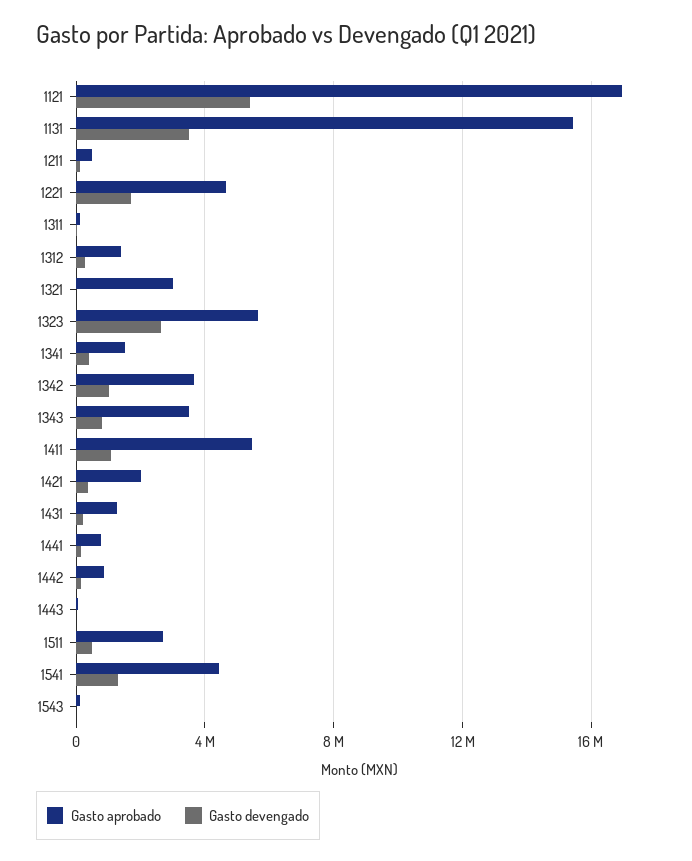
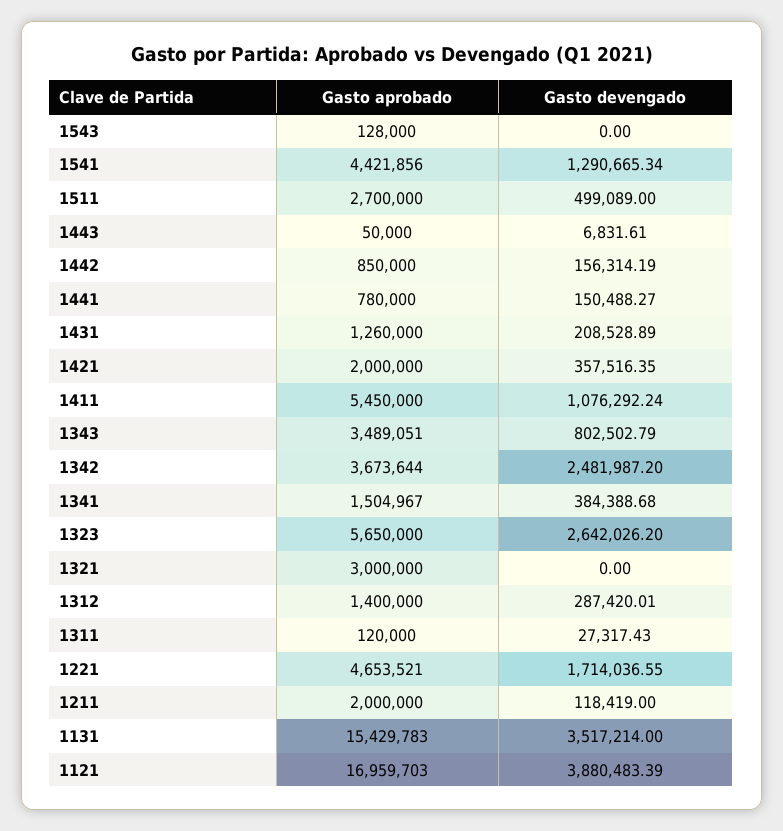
  {
    "Gasto aprobado": {
      "1121": 16959703,
      "1131": 15429783,
-     "1211": 500000,
+     "1211": 2000000,
      "1221": 4653521,
      "1311": 120000,
      "1312": 1400000,
      "1321": 3000000,
      "1323": 5650000,
      "1341": 1504967,
      "1342": 3673644,
      "1343": 3489051,
      "1411": 5450000,
      "1421": 2000000,
      "1431": 1260000,
      "1441": 780000,
      "1442": 850000,
      "1443": 50000,
      "1511": 2700000,
      "1541": 4421856,
      "1543": 128000
    },
    "Gasto devengado": {
-     "1121": 5500000,
+     "1121": 3880483.39,
      "1131": 3517214,
      "1211": 118419,
      "1221": 1714036.55,
      "1311": 27317.43,
      "1312": 287420.01,
      "1321": 0,
      "1323": 2642026.2,
      "1341": 384388.68,
-     "1342": 1000000,
+     "1342": 2481987.2,
      "1343": 802502.79,
      "1411": 1076292.24,
      "1421": 357516.35,
      "1431": 208528.89,
      "1441": 150488.27,
      "1442": 156314.19,
      "1443": 6831.61,
      "1511": 499089,
      "1541": 1290665.34,
      "1543": 0
    }
  }

